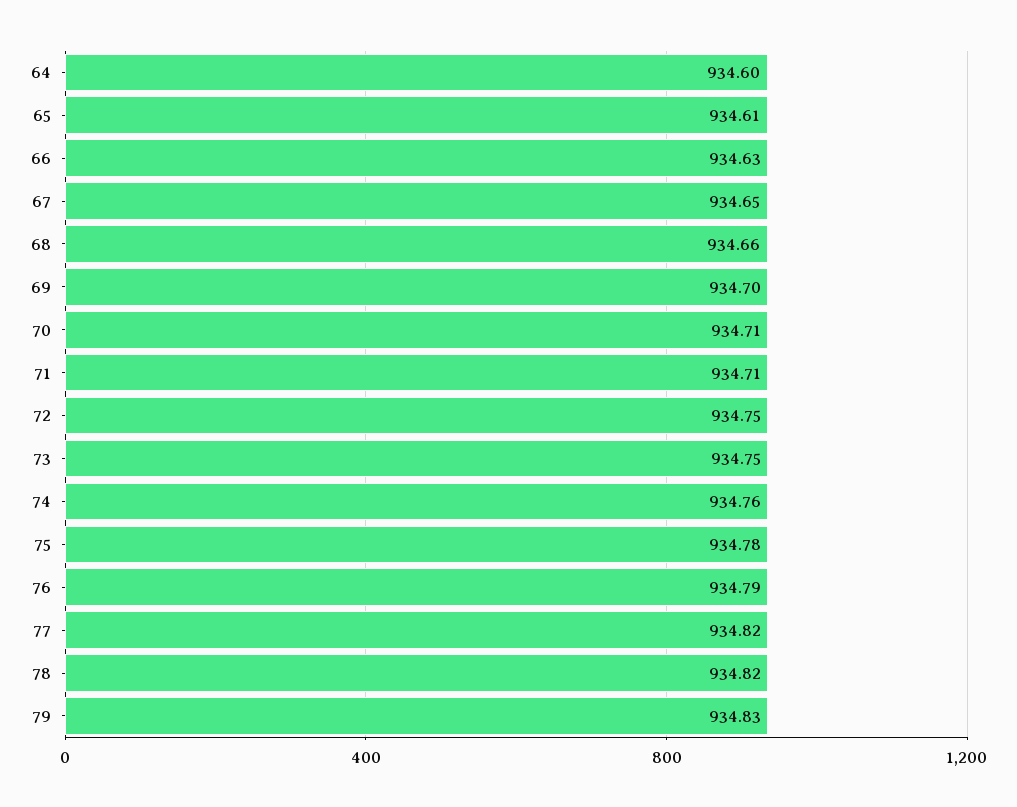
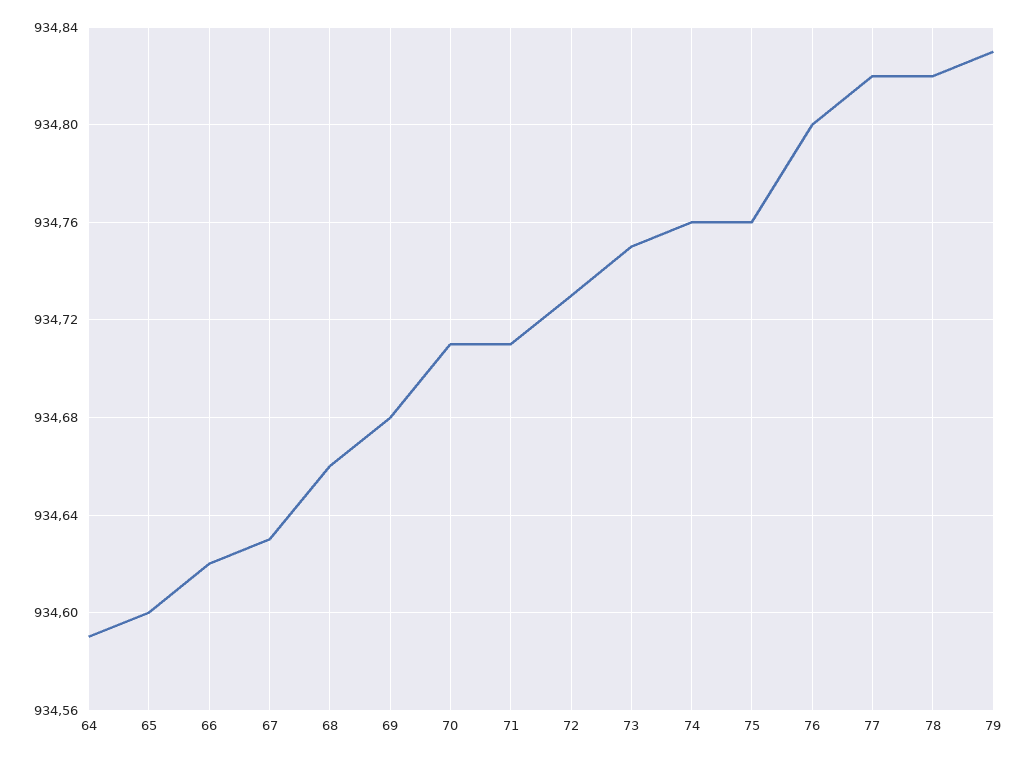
  {
-   "64": 934.6,
+   "64": 934.59,
-   "65": 934.61,
+   "65": 934.6,
-   "66": 934.63,
+   "66": 934.62,
-   "67": 934.65,
+   "67": 934.63,
    "68": 934.66,
-   "69": 934.7,
+   "69": 934.68,
    "70": 934.71,
    "71": 934.71,
-   "72": 934.75,
+   "72": 934.73,
    "73": 934.75,
    "74": 934.76,
-   "75": 934.78,
+   "75": 934.76,
-   "76": 934.79,
+   "76": 934.8,
    "77": 934.82,
    "78": 934.82,
    "79": 934.83
  }

